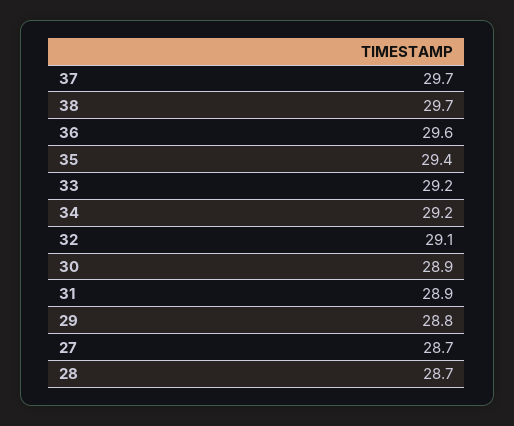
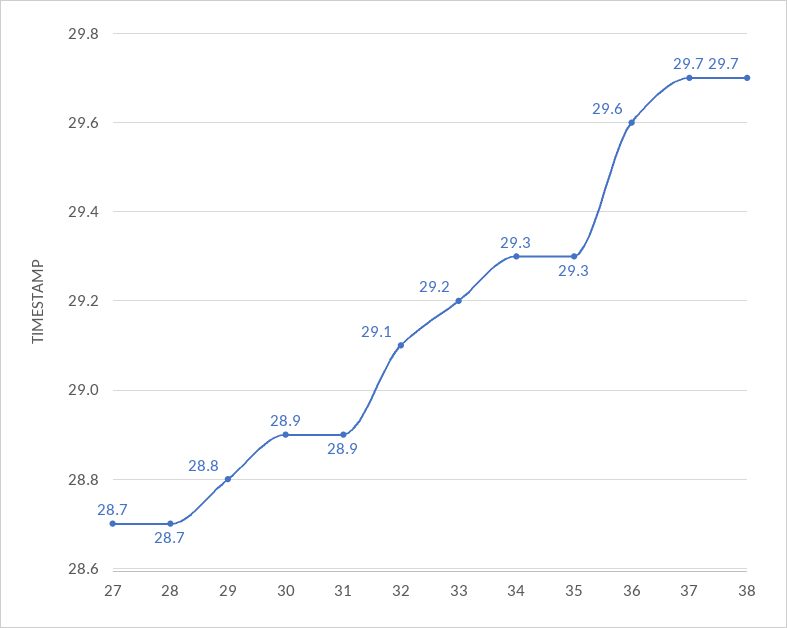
  {
    "37": 29.7,
    "38": 29.7,
    "36": 29.6,
-   "35": 29.4,
+   "35": 29.3,
    "33": 29.2,
-   "34": 29.2,
+   "34": 29.3,
    "32": 29.1,
    "30": 28.9,
    "31": 28.9,
    "29": 28.8,
    "27": 28.7,
    "28": 28.7
  }

